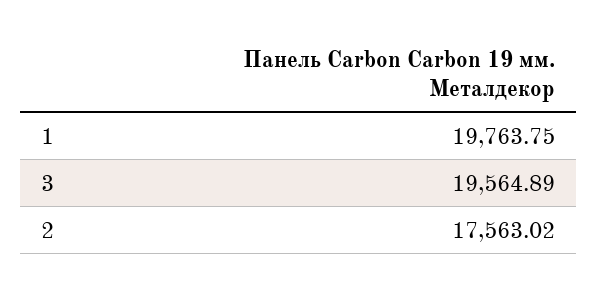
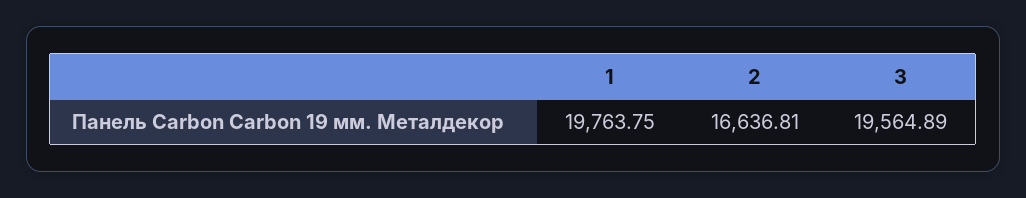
  {
    "1": 19763.75,
    "3": 19564.89,
-   "2": 17563.02
+   "2": 16636.81
  }

